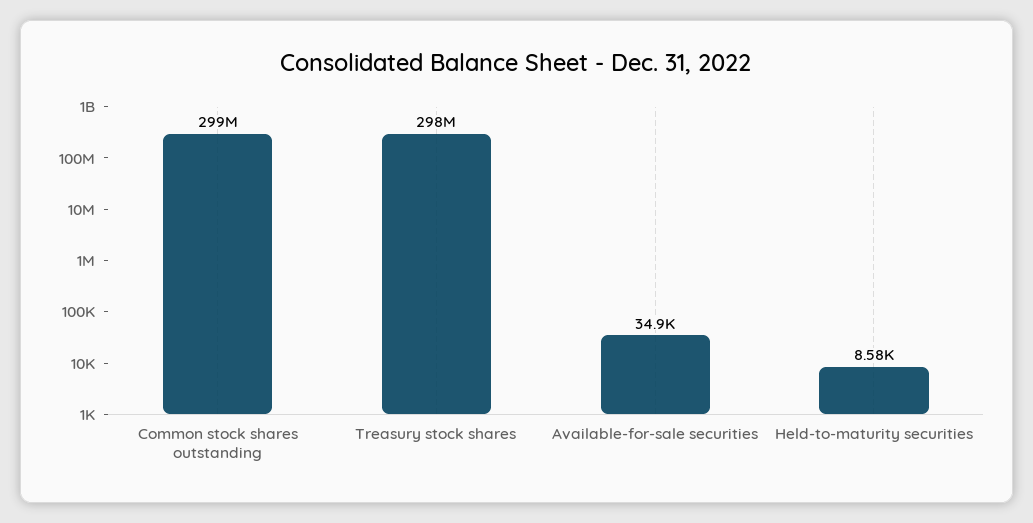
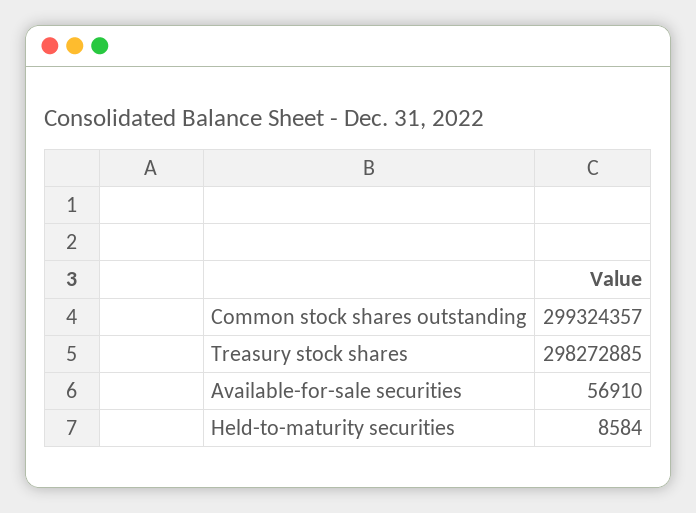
  {
    "Common stock shares outstanding": 299324357,
    "Treasury stock shares": 298272885,
-   "Available-for-sale securities": 34900,
+   "Available-for-sale securities": 56910,
    "Held-to-maturity securities": 8584
  }

